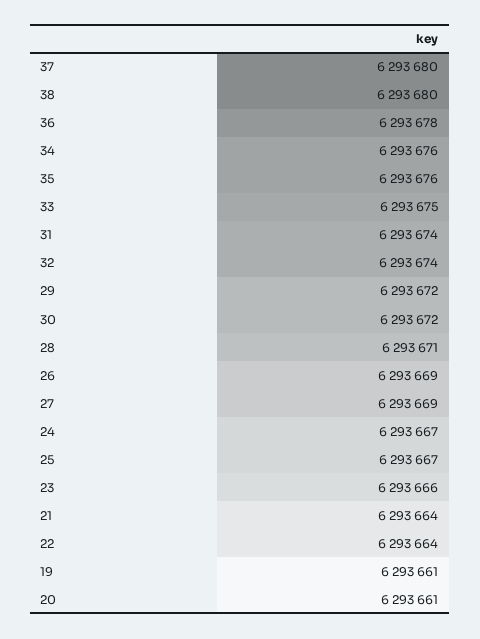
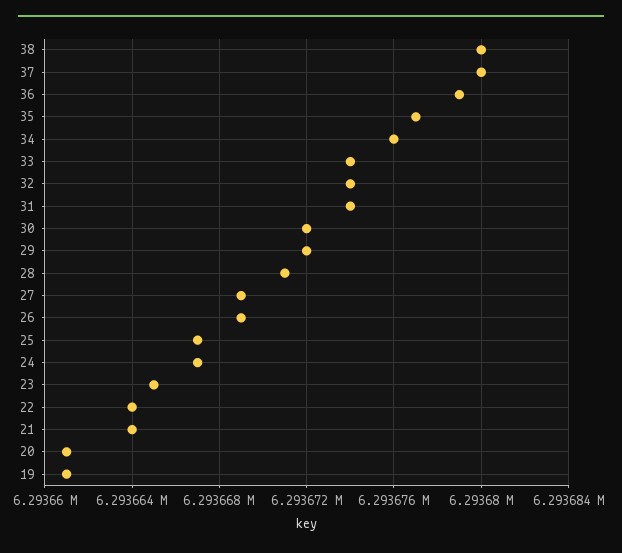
  {
    "37": 6293680,
    "38": 6293680,
-   "36": 6293678,
+   "36": 6293679,
    "34": 6293676,
-   "35": 6293676,
+   "35": 6293677,
-   "33": 6293675,
+   "33": 6293674,
    "31": 6293674,
    "32": 6293674,
    "29": 6293672,
    "30": 6293672,
    "28": 6293671,
    "26": 6293669,
    "27": 6293669,
    "24": 6293667,
    "25": 6293667,
-   "23": 6293666,
+   "23": 6293665,
    "21": 6293664,
    "22": 6293664,
    "19": 6293661,
    "20": 6293661
  }

